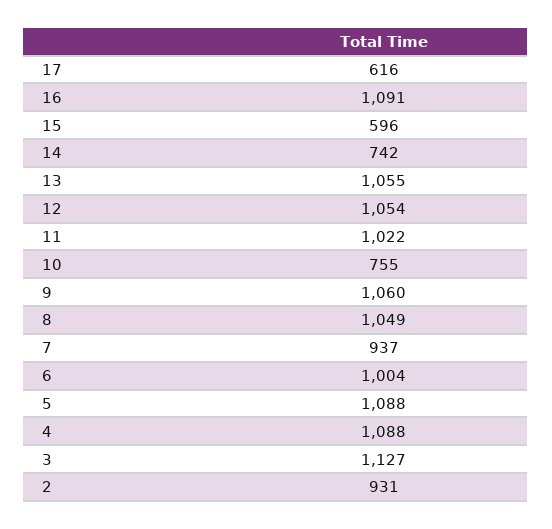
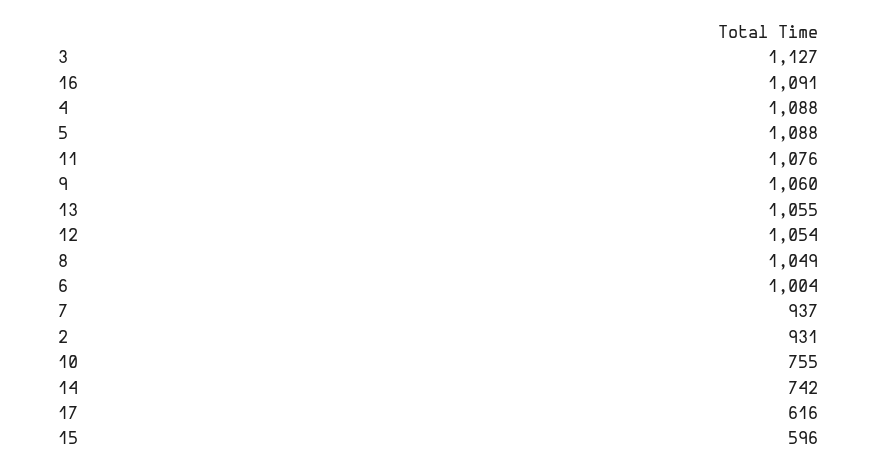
  {
    "17": 616,
    "16": 1091,
    "15": 596,
    "14": 742,
    "13": 1055,
    "12": 1054,
-   "11": 1022,
+   "11": 1076,
    "10": 755,
    "9": 1060,
    "8": 1049,
    "7": 937,
    "6": 1004,
    "5": 1088,
    "4": 1088,
    "3": 1127,
    "2": 931
  }

